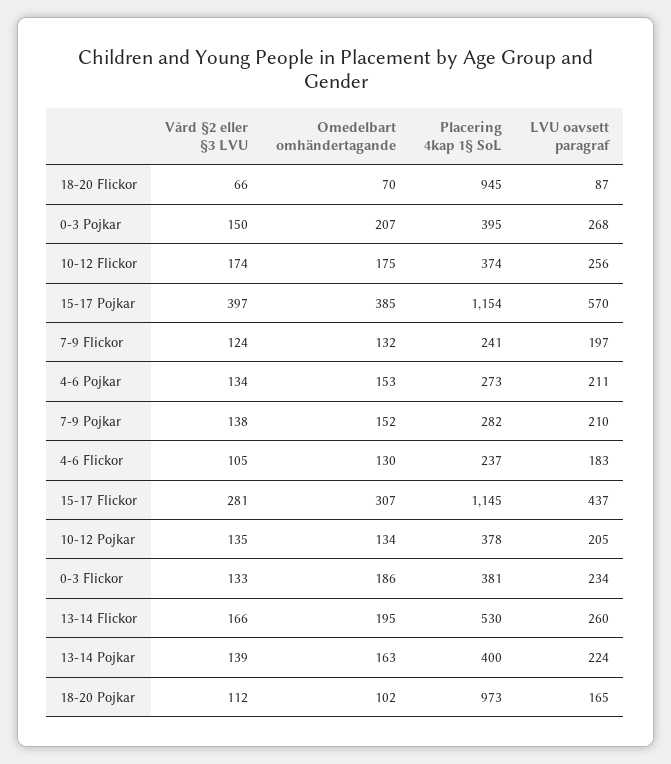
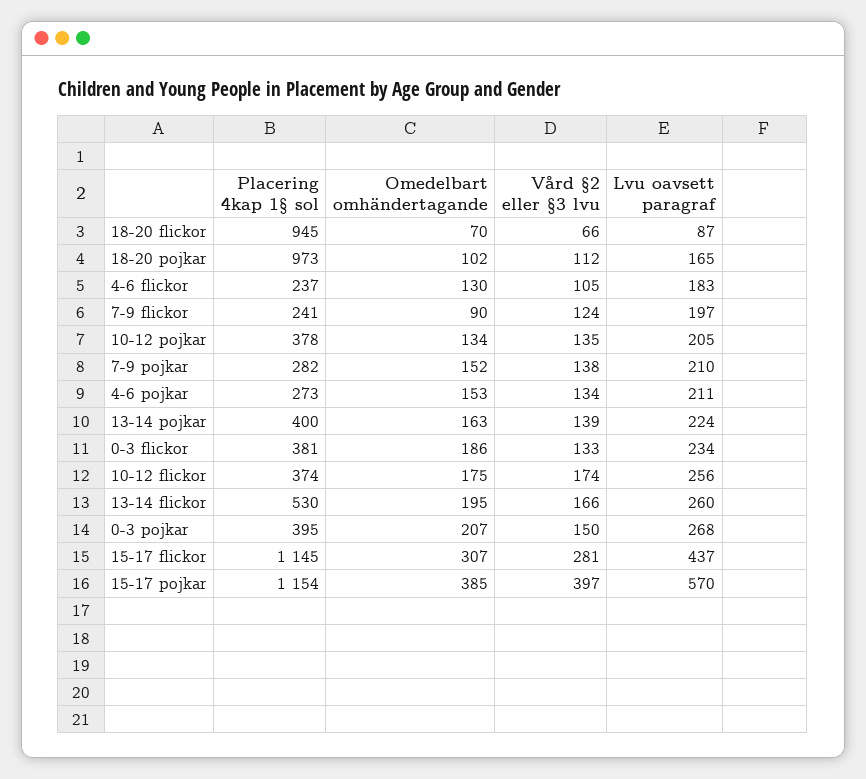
  {
    "Vård §2 eller §3 LVU": {
      "18-20 Flickor": 66,
      "0-3 Pojkar": 150,
      "10-12 Flickor": 174,
      "15-17 Pojkar": 397,
      "7-9 Flickor": 124,
      "4-6 Pojkar": 134,
      "7-9 Pojkar": 138,
      "4-6 Flickor": 105,
      "15-17 Flickor": 281,
      "10-12 Pojkar": 135,
      "0-3 Flickor": 133,
      "13-14 Flickor": 166,
      "13-14 Pojkar": 139,
      "18-20 Pojkar": 112
    },
    "Omedelbart omhändertagande": {
      "18-20 Flickor": 70,
      "0-3 Pojkar": 207,
      "10-12 Flickor": 175,
      "15-17 Pojkar": 385,
-     "7-9 Flickor": 132,
+     "7-9 Flickor": 90,
      "4-6 Pojkar": 153,
      "7-9 Pojkar": 152,
      "4-6 Flickor": 130,
      "15-17 Flickor": 307,
      "10-12 Pojkar": 134,
      "0-3 Flickor": 186,
      "13-14 Flickor": 195,
      "13-14 Pojkar": 163,
      "18-20 Pojkar": 102
    },
    "Placering 4kap 1§ SoL": {
      "18-20 Flickor": 945,
      "0-3 Pojkar": 395,
      "10-12 Flickor": 374,
      "15-17 Pojkar": 1154,
      "7-9 Flickor": 241,
      "4-6 Pojkar": 273,
      "7-9 Pojkar": 282,
      "4-6 Flickor": 237,
      "15-17 Flickor": 1145,
      "10-12 Pojkar": 378,
      "0-3 Flickor": 381,
      "13-14 Flickor": 530,
      "13-14 Pojkar": 400,
      "18-20 Pojkar": 973
    },
    "LVU oavsett paragraf": {
      "18-20 Flickor": 87,
      "0-3 Pojkar": 268,
      "10-12 Flickor": 256,
      "15-17 Pojkar": 570,
      "7-9 Flickor": 197,
      "4-6 Pojkar": 211,
      "7-9 Pojkar": 210,
      "4-6 Flickor": 183,
      "15-17 Flickor": 437,
      "10-12 Pojkar": 205,
      "0-3 Flickor": 234,
      "13-14 Flickor": 260,
      "13-14 Pojkar": 224,
      "18-20 Pojkar": 165
    }
  }

